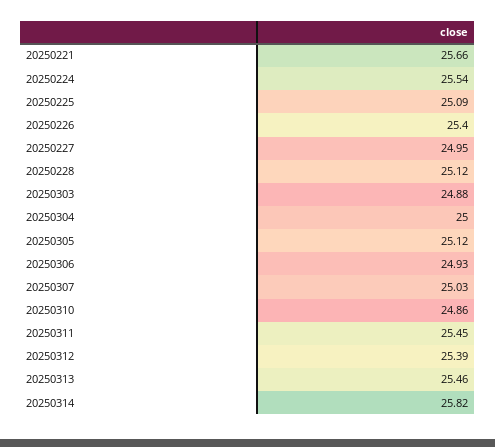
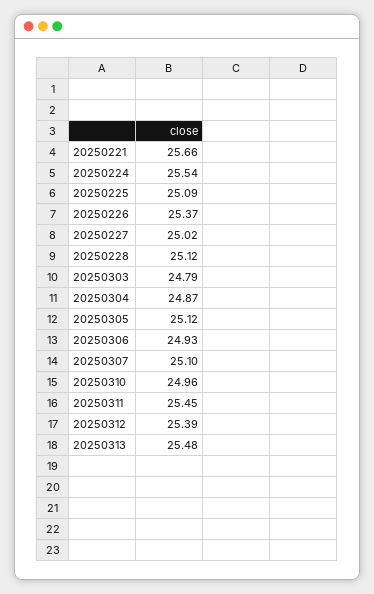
  {
    "20250221": 25.66,
    "20250224": 25.54,
    "20250225": 25.09,
-   "20250226": 25.4,
+   "20250226": 25.37,
-   "20250227": 24.95,
+   "20250227": 25.02,
    "20250228": 25.12,
-   "20250303": 24.88,
+   "20250303": 24.79,
-   "20250304": 25,
+   "20250304": 24.87,
    "20250305": 25.12,
    "20250306": 24.93,
-   "20250307": 25.03,
+   "20250307": 25.1,
-   "20250310": 24.86,
+   "20250310": 24.96,
    "20250311": 25.45,
    "20250312": 25.39,
-   "20250313": 25.46,
+   "20250313": 25.48
-   "20250314": 25.82
  }

